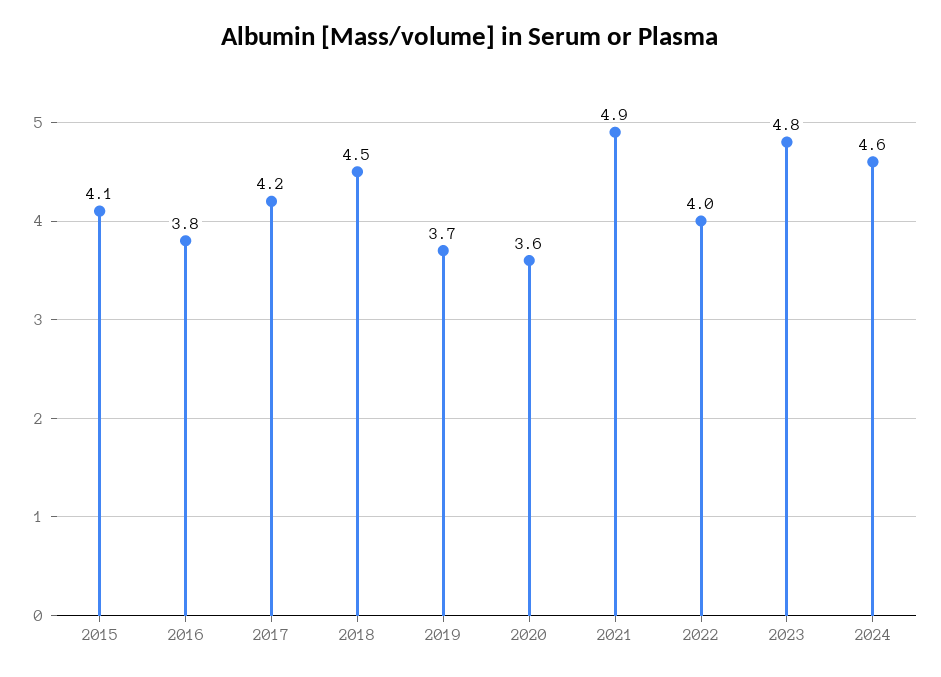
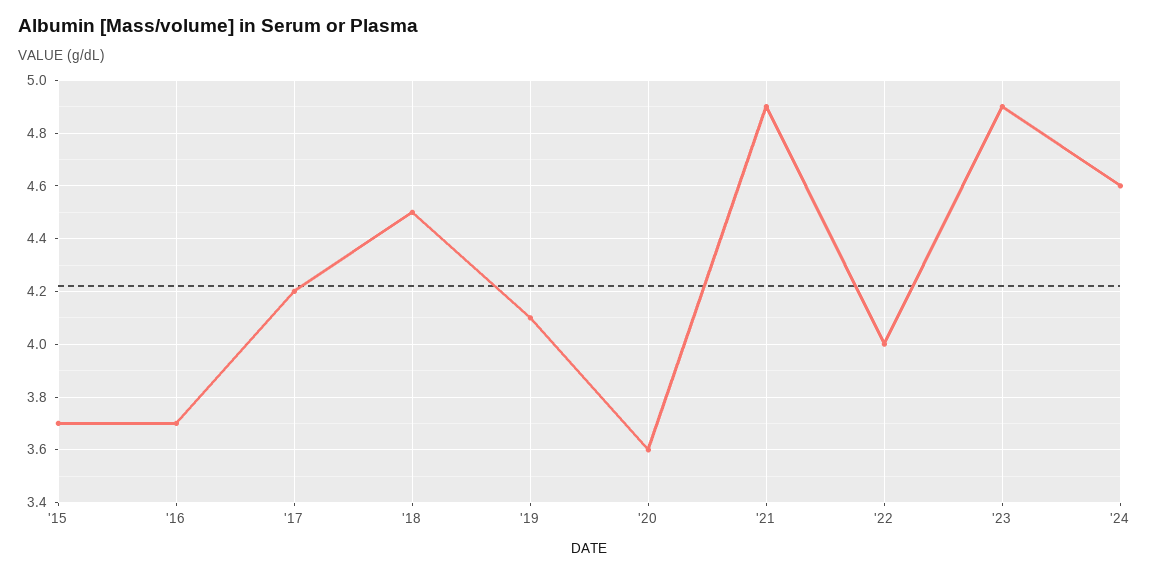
  {
-   "2015": 4.1,
+   "2015": 3.7,
-   "2016": 3.8,
+   "2016": 3.7,
    "2017": 4.2,
    "2018": 4.5,
-   "2019": 3.7,
+   "2019": 4.1,
    "2020": 3.6,
    "2021": 4.9,
    "2022": 4,
-   "2023": 4.8,
+   "2023": 4.9,
    "2024": 4.6
  }

